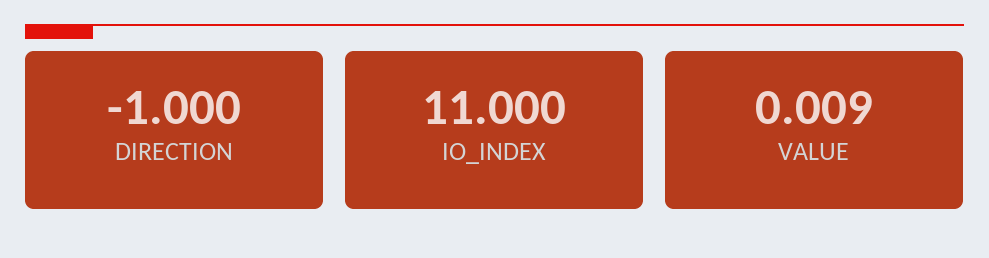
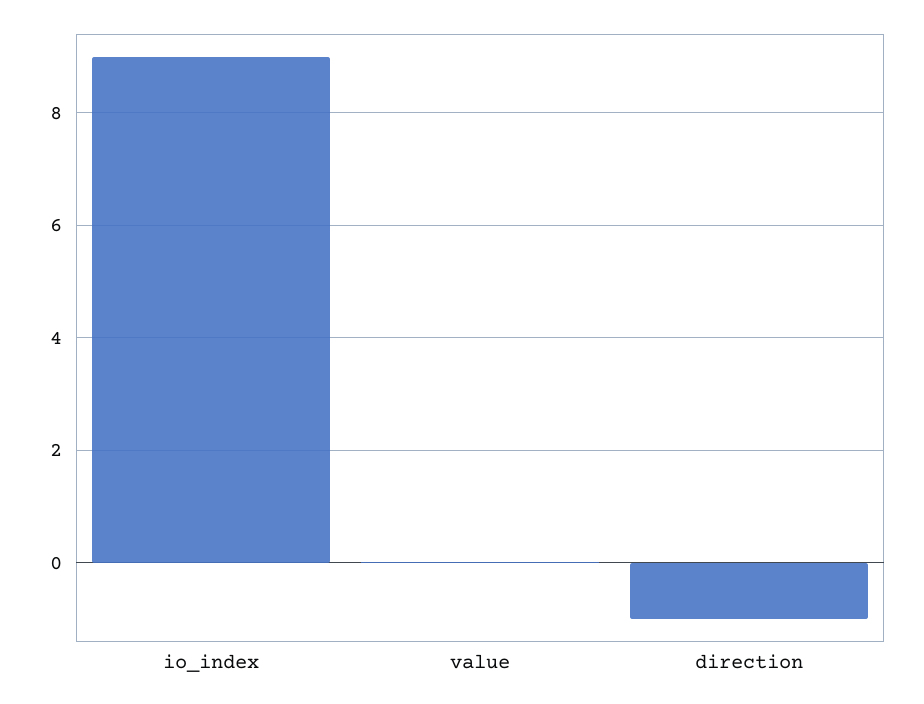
  {
    "DIRECTION": -1,
-   "IO_INDEX": 11,
+   "IO_INDEX": 9,
    "VALUE": 0.009
  }

